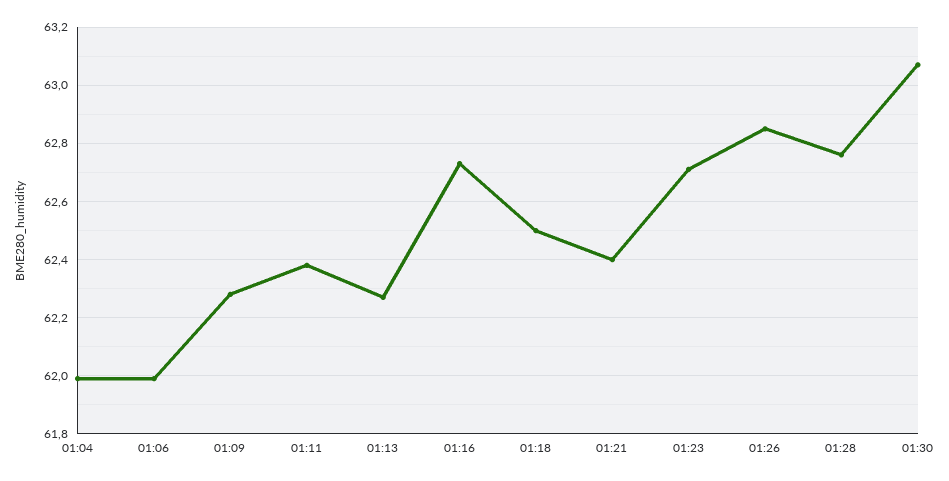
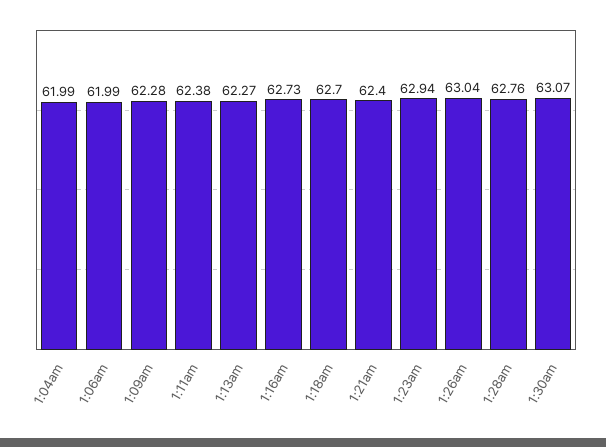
  {
    "01:04": 61.99,
    "01:06": 61.99,
    "01:09": 62.28,
    "01:11": 62.38,
    "01:13": 62.27,
    "01:16": 62.73,
-   "01:18": 62.5,
+   "01:18": 62.7,
    "01:21": 62.4,
-   "01:23": 62.7,
+   "01:23": 62.94,
-   "01:26": 62.85,
+   "01:26": 63.04,
    "01:28": 62.76,
    "01:30": 63.07
  }

